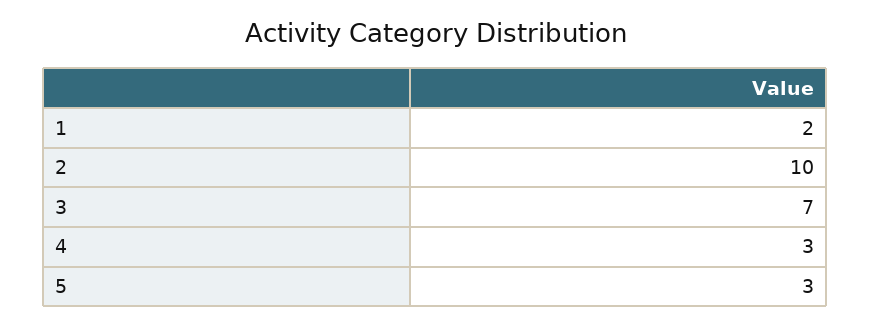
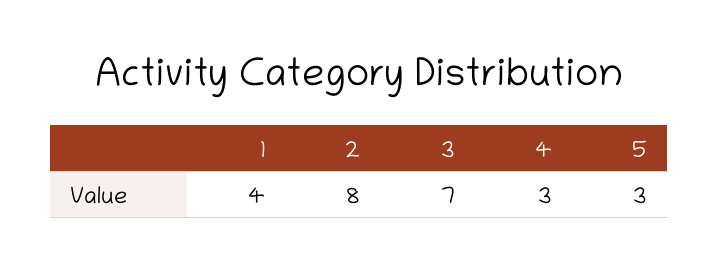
  {
-   "1": 2,
+   "1": 4,
-   "2": 10,
+   "2": 8,
    "3": 7,
    "4": 3,
    "5": 3
  }

